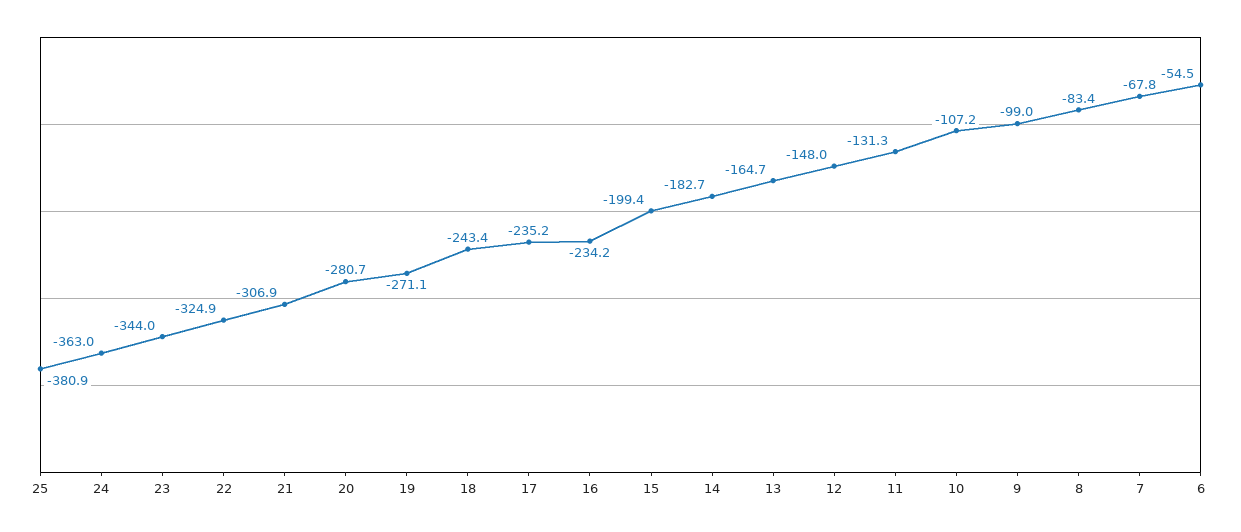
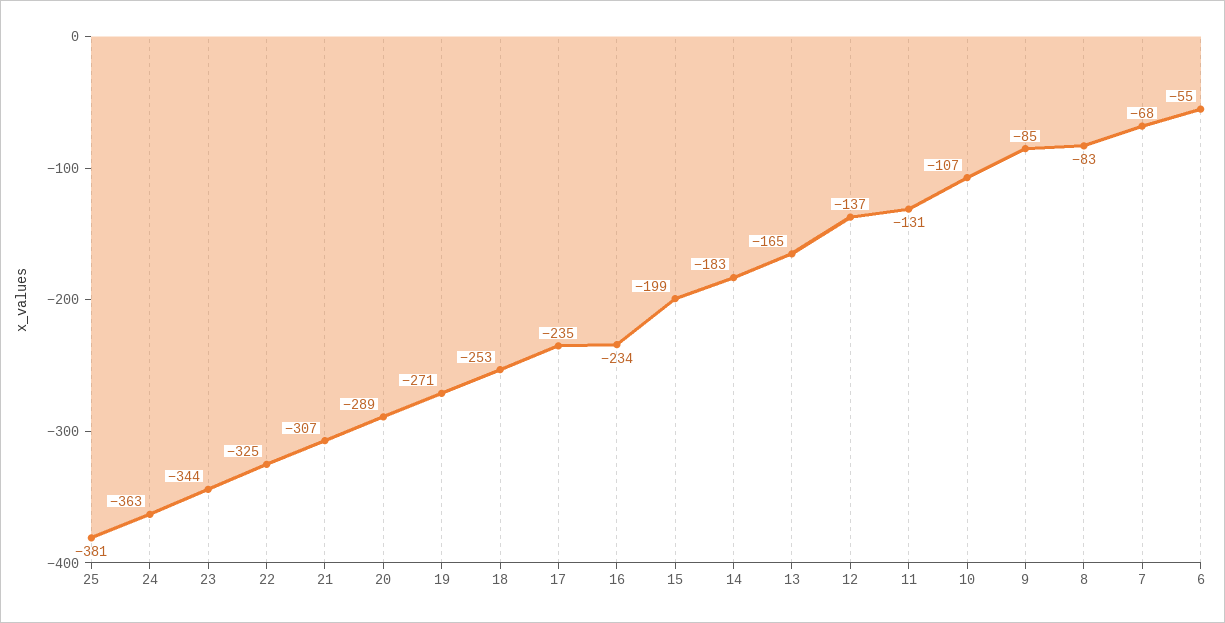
  {
    "25": -380.9,
    "24": -363,
    "23": -344,
    "22": -324.9,
    "21": -306.9,
-   "20": -280.7,
+   "20": -289,
    "19": -271.1,
-   "18": -243.4,
+   "18": -253,
    "17": -235.2,
    "16": -234.2,
    "15": -199.4,
    "14": -182.7,
    "13": -164.7,
-   "12": -148,
+   "12": -137,
    "11": -131.3,
    "10": -107.2,
-   "9": -99,
+   "9": -85,
    "8": -83.4,
    "7": -67.8,
    "6": -54.5
  }

